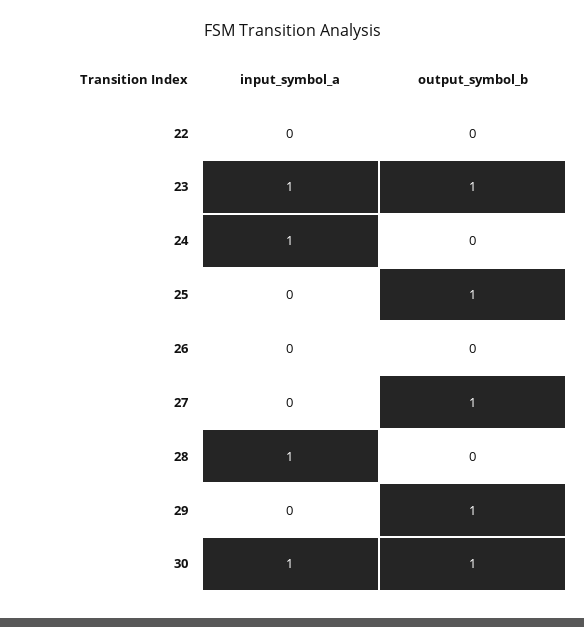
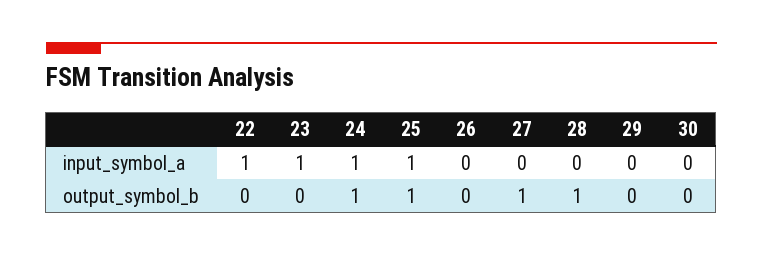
  {
    "input_symbol_a": {
-     "22": 0,
+     "22": 1,
      "23": 1,
      "24": 1,
-     "25": 0,
+     "25": 1,
      "26": 0,
      "27": 0,
-     "28": 1,
+     "28": 0,
      "29": 0,
-     "30": 1
+     "30": 0
    },
    "output_symbol_b": {
      "22": 0,
-     "23": 1,
+     "23": 0,
-     "24": 0,
+     "24": 1,
      "25": 1,
      "26": 0,
      "27": 1,
-     "28": 0,
+     "28": 1,
-     "29": 1,
+     "29": 0,
-     "30": 1
+     "30": 0
    }
  }

